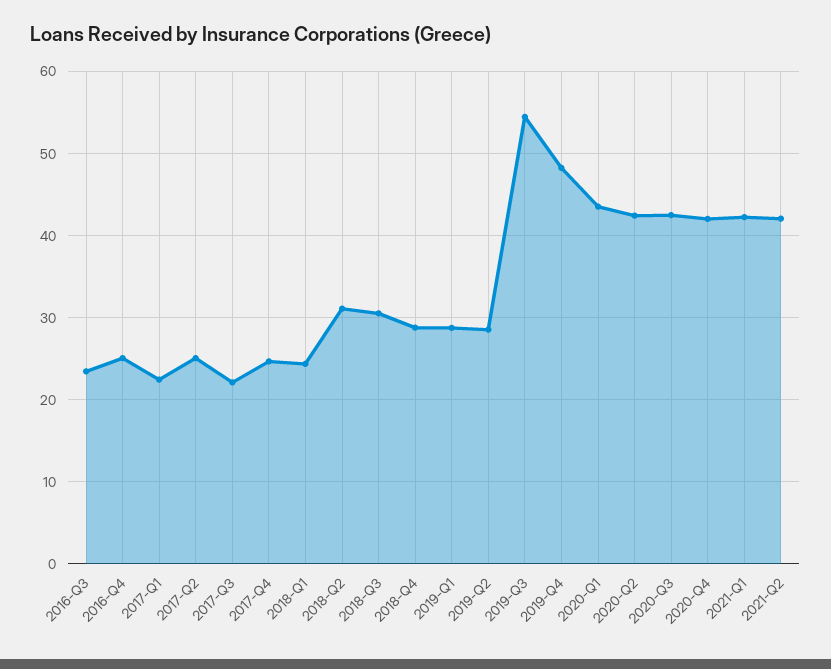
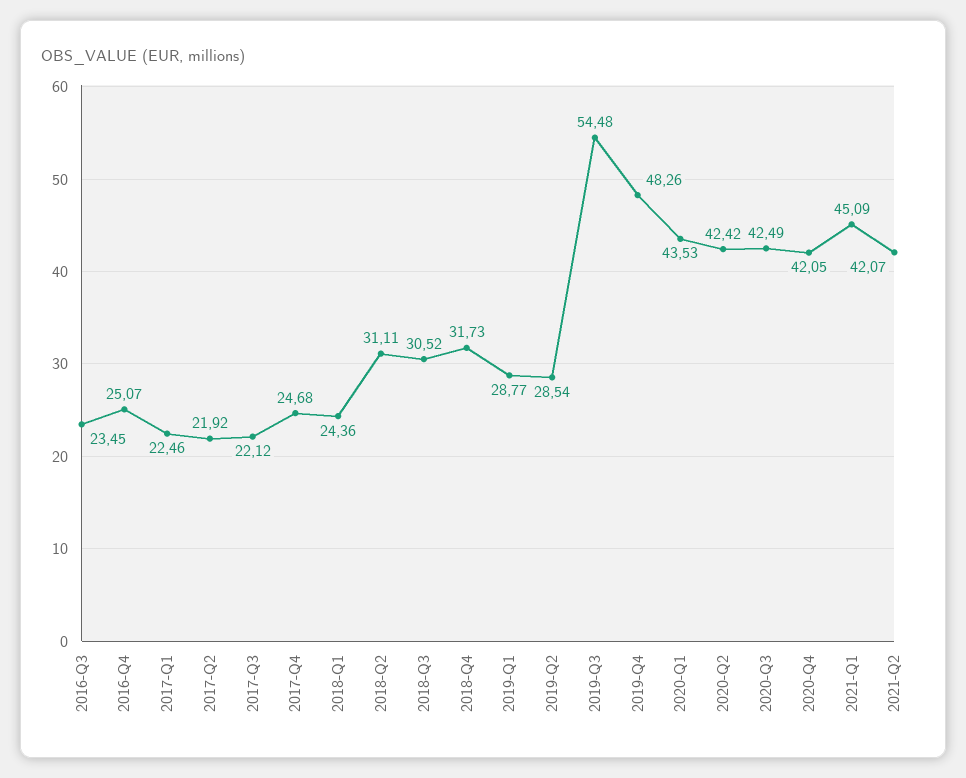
  {
    "2016-Q3": 23.45,
    "2016-Q4": 25.07,
    "2017-Q1": 22.46,
-   "2017-Q2": 25,
+   "2017-Q2": 21.92,
    "2017-Q3": 22.12,
    "2017-Q4": 24.68,
    "2018-Q1": 24.36,
    "2018-Q2": 31.11,
    "2018-Q3": 30.52,
-   "2018-Q4": 29,
+   "2018-Q4": 31.73,
    "2019-Q1": 28.77,
    "2019-Q2": 28.54,
    "2019-Q3": 54.48,
    "2019-Q4": 48.26,
    "2020-Q1": 43.53,
    "2020-Q2": 42.42,
    "2020-Q3": 42.49,
    "2020-Q4": 42.05,
-   "2021-Q1": 42,
+   "2021-Q1": 45.09,
    "2021-Q2": 42.07
  }

